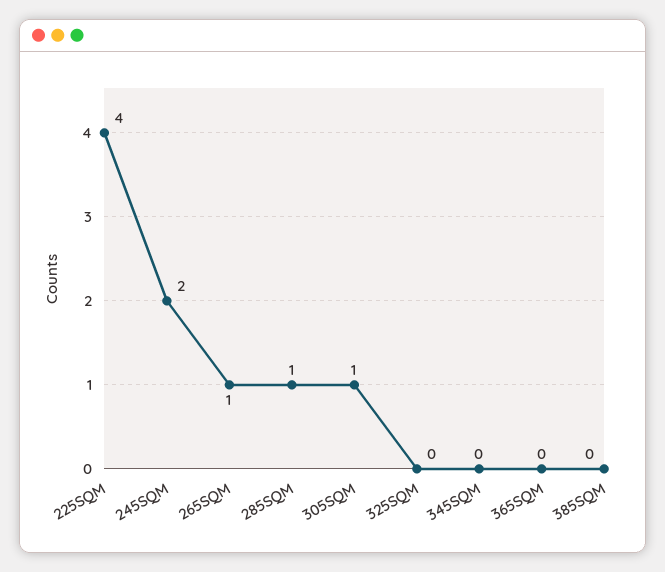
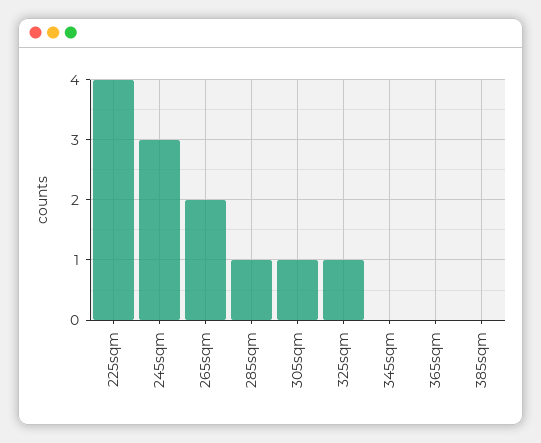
  {
    "225SQM": 4,
-   "245SQM": 2,
+   "245SQM": 3,
-   "265SQM": 1,
+   "265SQM": 2,
    "285SQM": 1,
    "305SQM": 1,
-   "325SQM": 0,
+   "325SQM": 1,
    "345SQM": 0,
    "365SQM": 0,
    "385SQM": 0
  }

